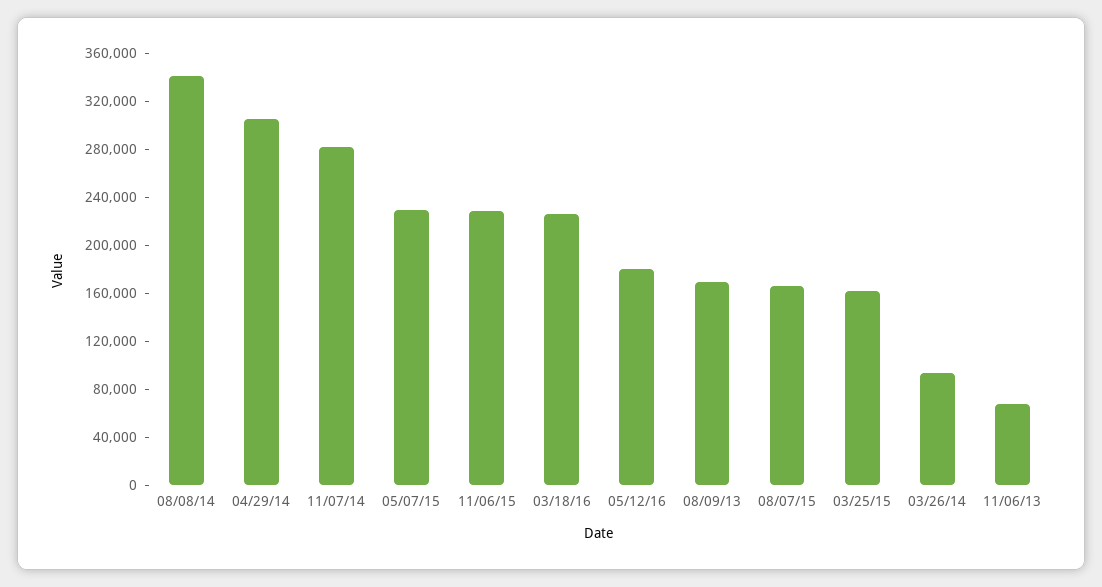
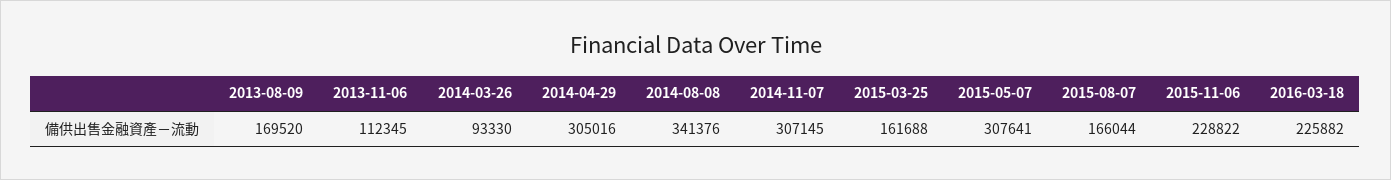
  {
    "08/08/14": 341376,
    "04/29/14": 305016,
-   "11/07/14": 280000,
+   "11/07/14": 307145,
-   "05/07/15": 230000,
+   "05/07/15": 307641,
    "11/06/15": 228822,
    "03/18/16": 225882,
-   "05/12/16": 180000,
    "08/09/13": 169520,
    "08/07/15": 166044,
    "03/25/15": 161688,
    "03/26/14": 93330,
-   "11/06/13": 70000
+   "11/06/13": 112345
  }

